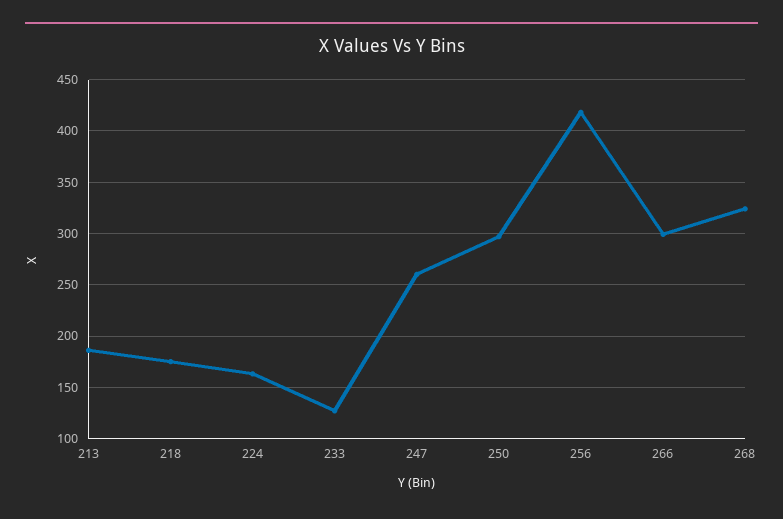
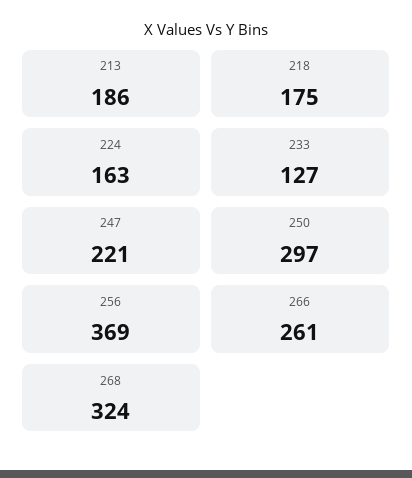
  {
    "213": 186,
    "218": 175,
    "224": 163,
    "233": 127,
-   "247": 260,
+   "247": 221,
    "250": 297,
-   "256": 420,
+   "256": 369,
-   "266": 300,
+   "266": 261,
    "268": 324
  }

